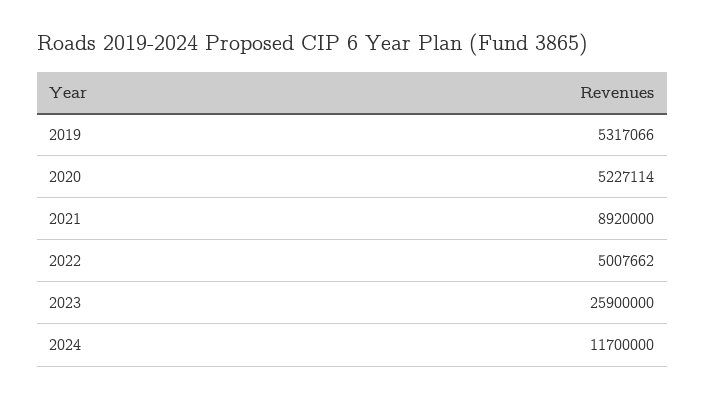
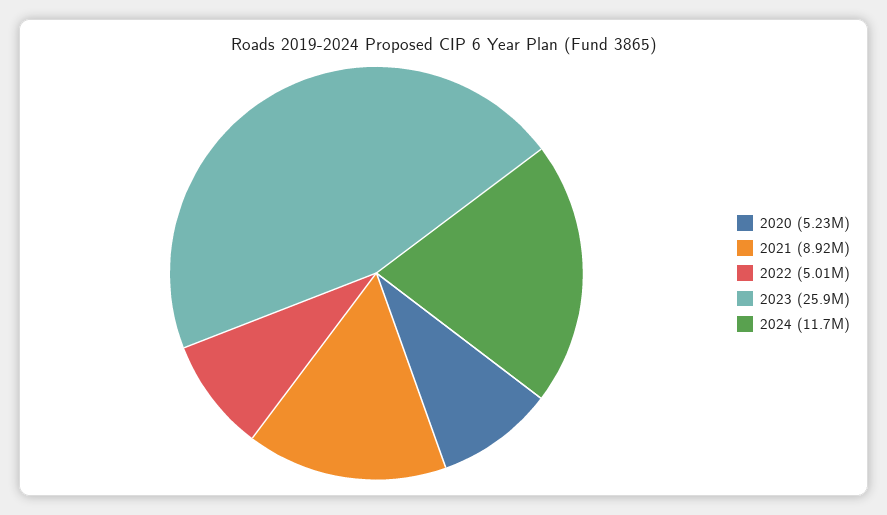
  {
-   "2019": 5317066,
    "2020": 5227114,
    "2021": 8920000,
    "2022": 5007662,
    "2023": 25900000,
    "2024": 11700000
  }

